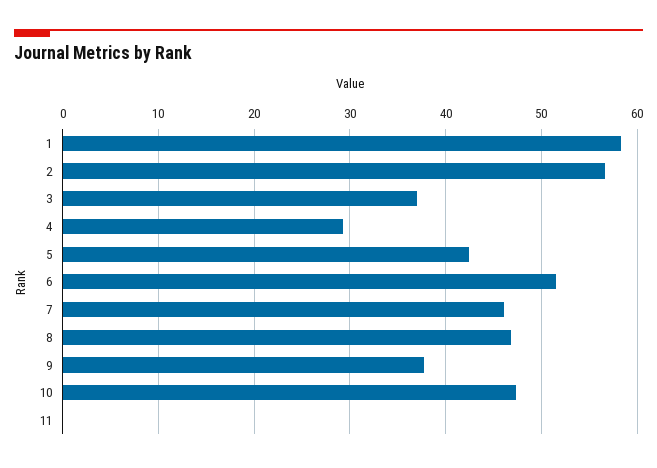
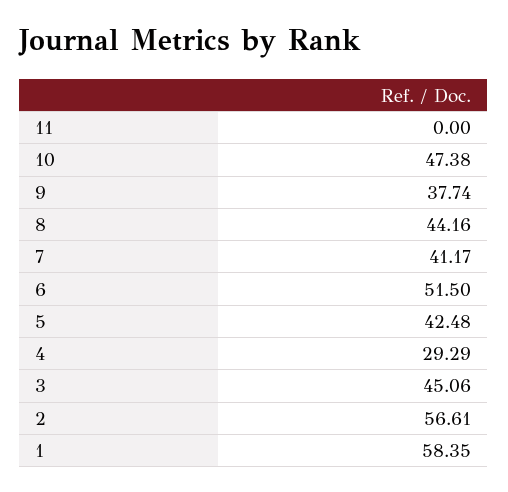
  {
    "1": 58.35,
    "2": 56.61,
-   "3": 37,
+   "3": 45.06,
    "4": 29.29,
    "5": 42.48,
    "6": 51.5,
-   "7": 46,
+   "7": 41.17,
-   "8": 47,
+   "8": 44.16,
    "9": 37.74,
    "10": 47.38,
    "11": 0
  }

